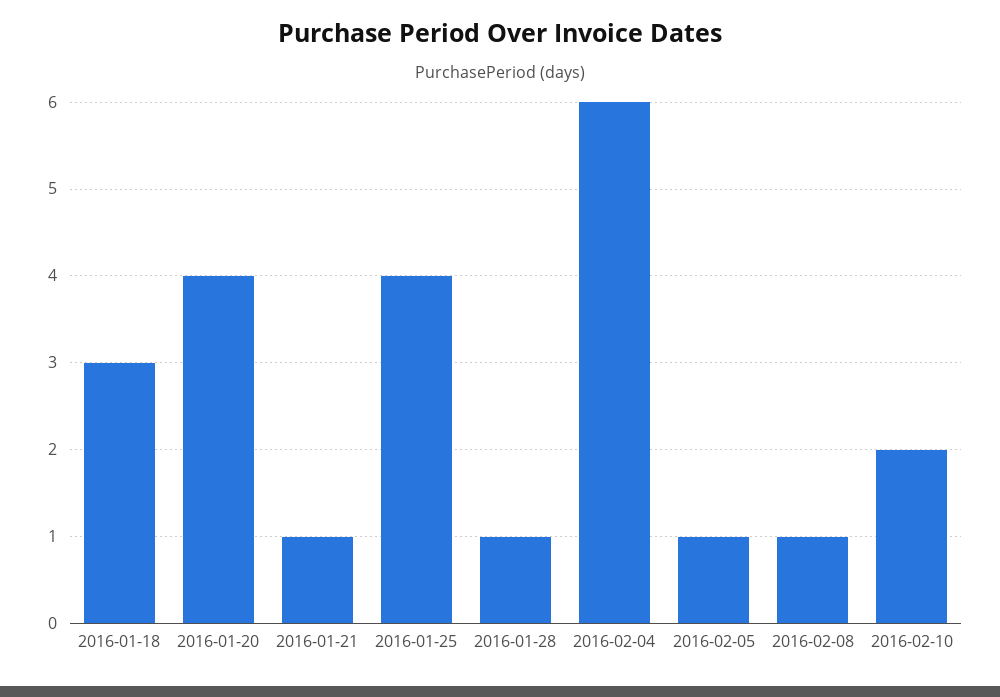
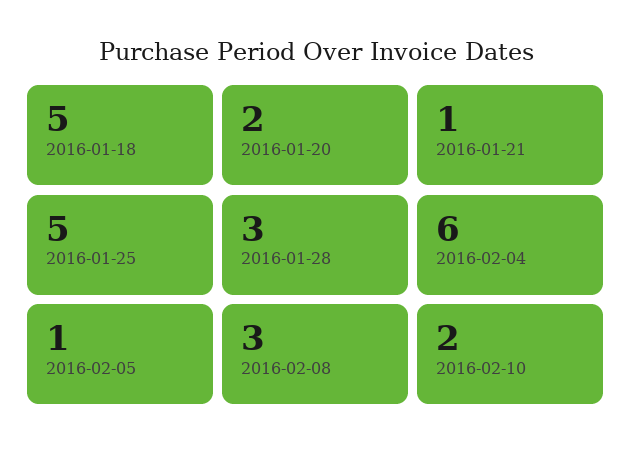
  {
-   "2016-01-18": 3,
+   "2016-01-18": 5,
-   "2016-01-20": 4,
+   "2016-01-20": 2,
    "2016-01-21": 1,
-   "2016-01-25": 4,
+   "2016-01-25": 5,
-   "2016-01-28": 1,
+   "2016-01-28": 3,
    "2016-02-04": 6,
    "2016-02-05": 1,
-   "2016-02-08": 1,
+   "2016-02-08": 3,
    "2016-02-10": 2
  }

